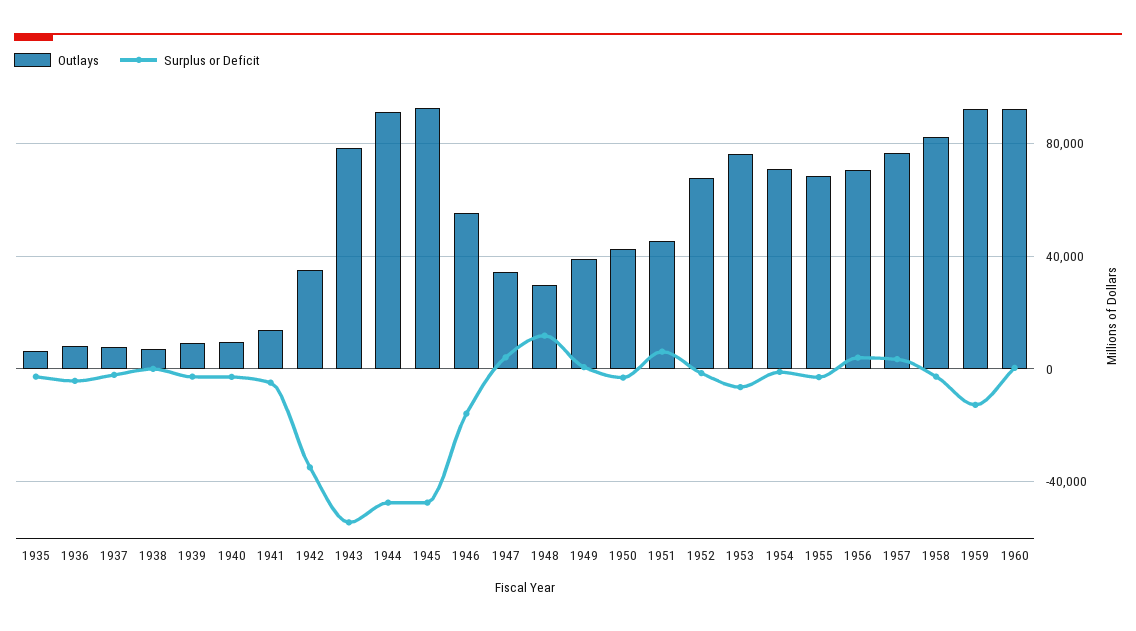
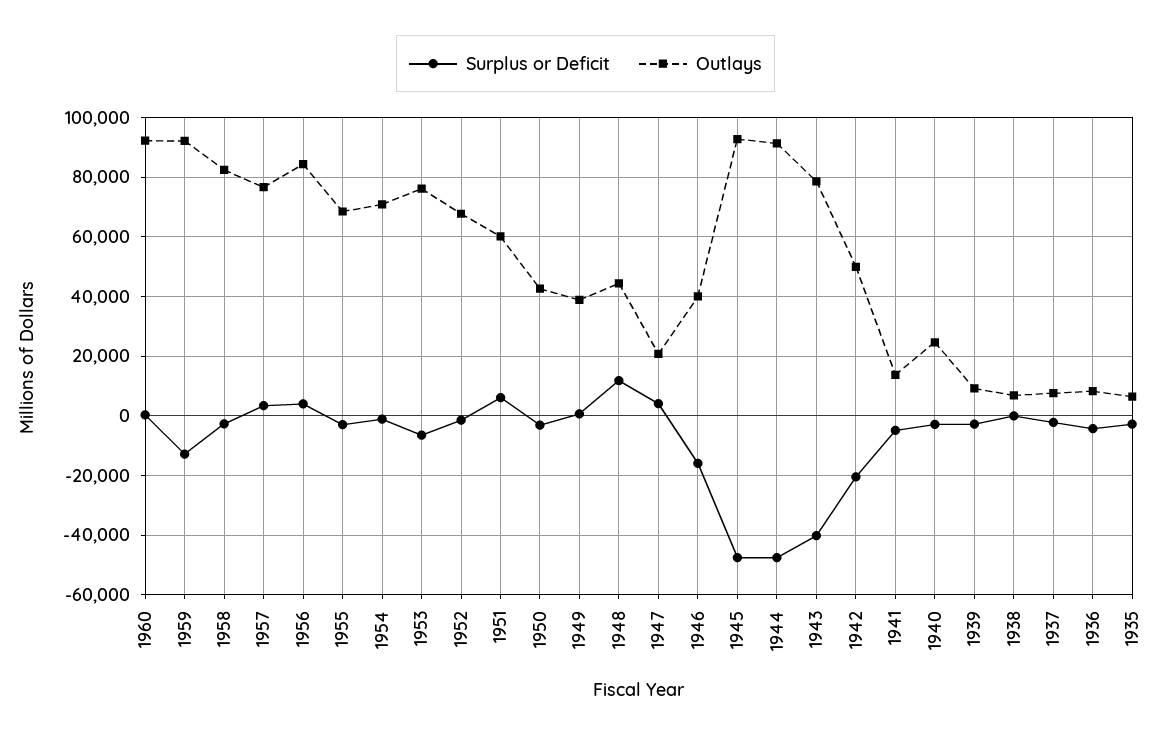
  {
    "Outlays": {
      "1935": 7500,
      "1936": 7500,
      "1937": 7500,
      "1938": 7500,
      "1939": 10000,
-     "1940": 10000,
+     "1940": 25000,
      "1941": 12500,
-     "1942": 35000,
+     "1942": 50000,
      "1943": 77500,
      "1944": 92500,
      "1945": 92500,
-     "1946": 55000,
+     "1946": 40000,
-     "1947": 35000,
+     "1947": 20000,
-     "1948": 30000,
+     "1948": 45000,
      "1949": 40000,
      "1950": 42500,
-     "1951": 45000,
+     "1951": 60000,
      "1952": 67500,
      "1953": 75000,
      "1954": 70000,
      "1955": 67500,
-     "1956": 70000,
+     "1956": 85000,
      "1957": 77500,
      "1958": 82500,
      "1959": 92500,
      "1960": 92500
    },
    "Surplus or Deficit": {
      "1935": -2500,
      "1936": -5000,
      "1937": -2500,
      "1938": 0,
      "1939": -2500,
      "1940": -2500,
      "1941": -5000,
-     "1942": -35000,
+     "1942": -20000,
-     "1943": -55000,
+     "1943": -40000,
      "1944": -47500,
      "1945": -47500,
      "1946": -15000,
      "1947": 5000,
      "1948": 12500,
      "1949": 0,
      "1950": -2500,
      "1951": 5000,
      "1952": -2500,
      "1953": -7500,
      "1954": 0,
      "1955": -2500,
      "1956": 5000,
      "1957": 2500,
      "1958": -2500,
      "1959": -12500,
      "1960": 0
    }
  }

